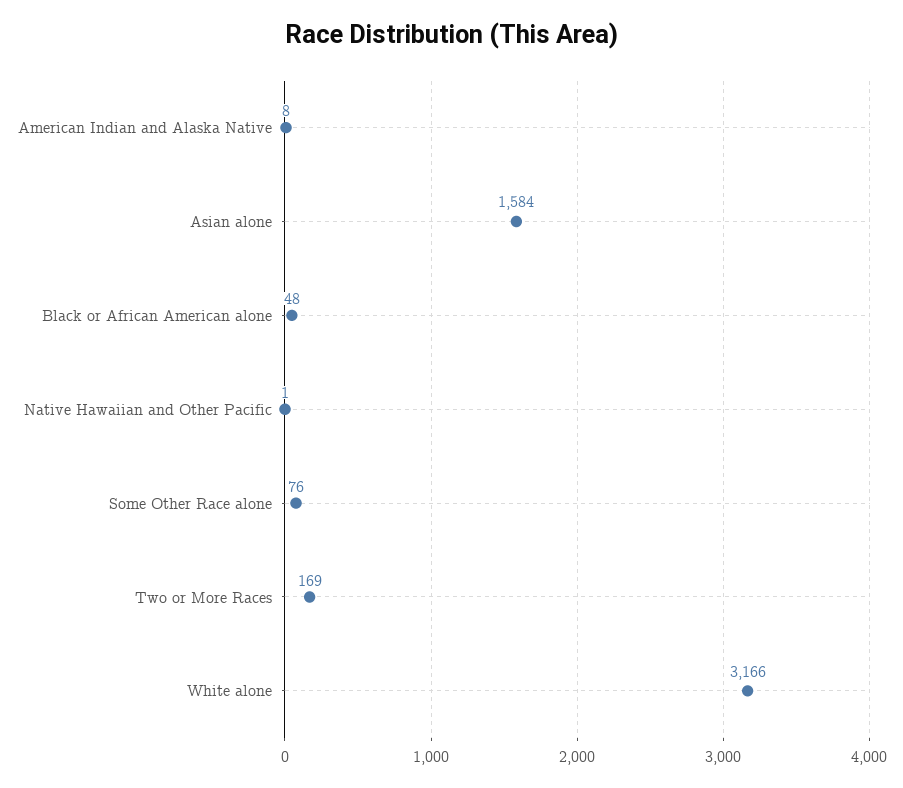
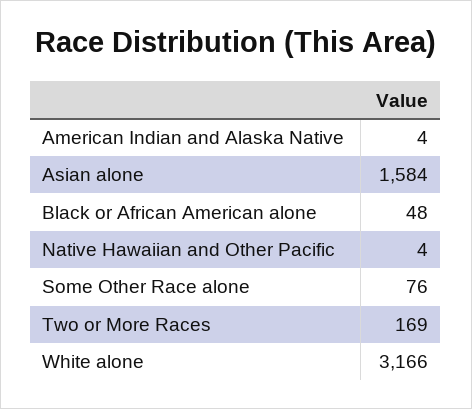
  {
-   "American Indian and Alaska Native": 8,
+   "American Indian and Alaska Native": 4,
    "Asian alone": 1584,
    "Black or African American alone": 48,
-   "Native Hawaiian and Other Pacific": 1,
+   "Native Hawaiian and Other Pacific": 4,
    "Some Other Race alone": 76,
    "Two or More Races": 169,
    "White alone": 3166
  }

